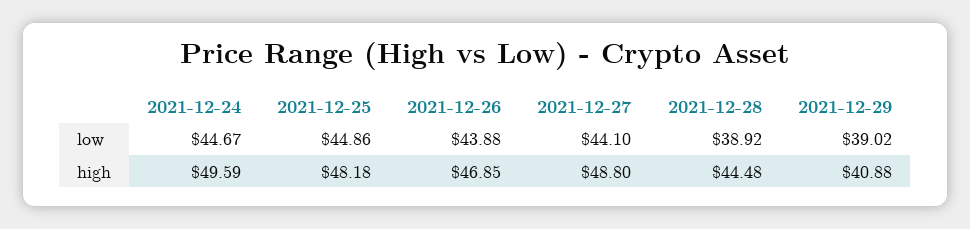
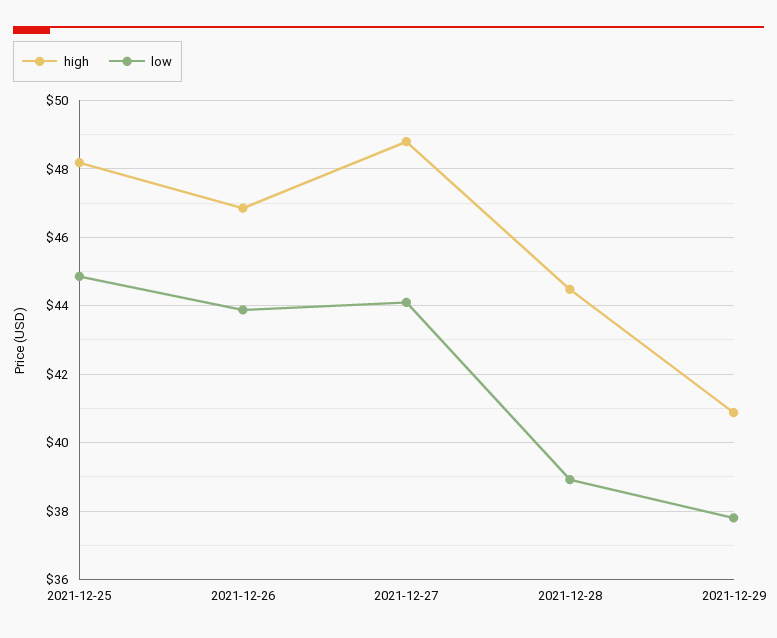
  {
    "low": {
-     "2021-12-24": 44.67,
      "2021-12-25": 44.86,
      "2021-12-26": 43.88,
      "2021-12-27": 44.1,
      "2021-12-28": 38.92,
-     "2021-12-29": 39.02
+     "2021-12-29": 37.8
    },
    "high": {
-     "2021-12-24": 49.59,
      "2021-12-25": 48.18,
      "2021-12-26": 46.85,
      "2021-12-27": 48.8,
      "2021-12-28": 44.48,
      "2021-12-29": 40.88
    }
  }

